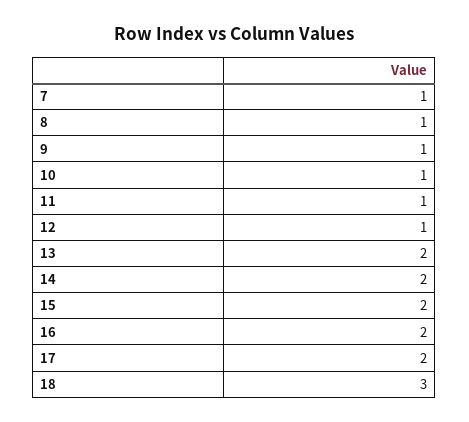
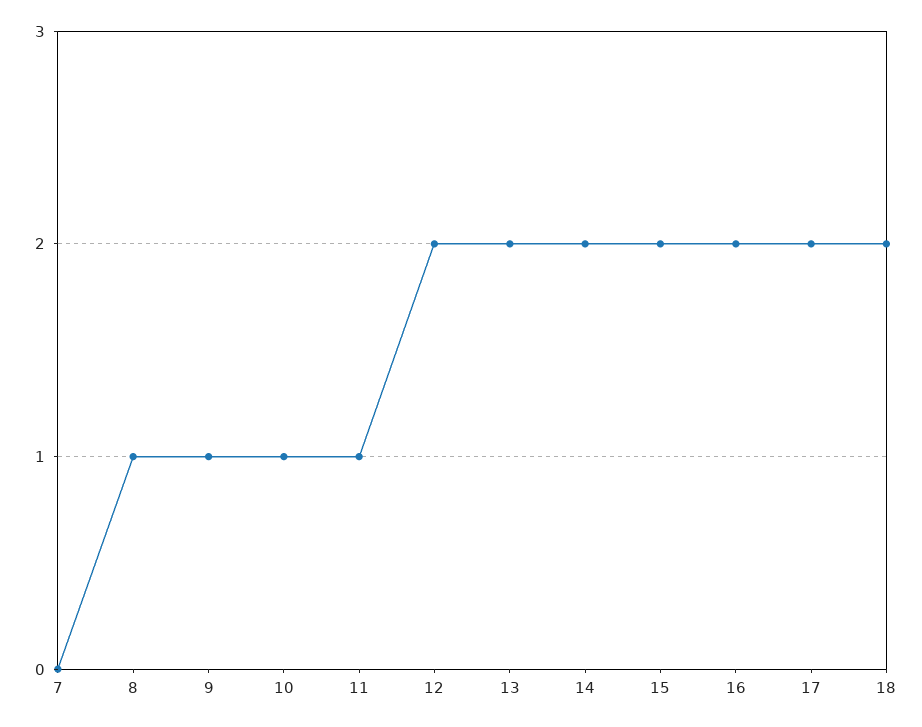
  {
-   "7": 1,
+   "7": 0,
    "8": 1,
    "9": 1,
    "10": 1,
    "11": 1,
-   "12": 1,
+   "12": 2,
    "13": 2,
    "14": 2,
    "15": 2,
    "16": 2,
    "17": 2,
-   "18": 3
+   "18": 2
  }

